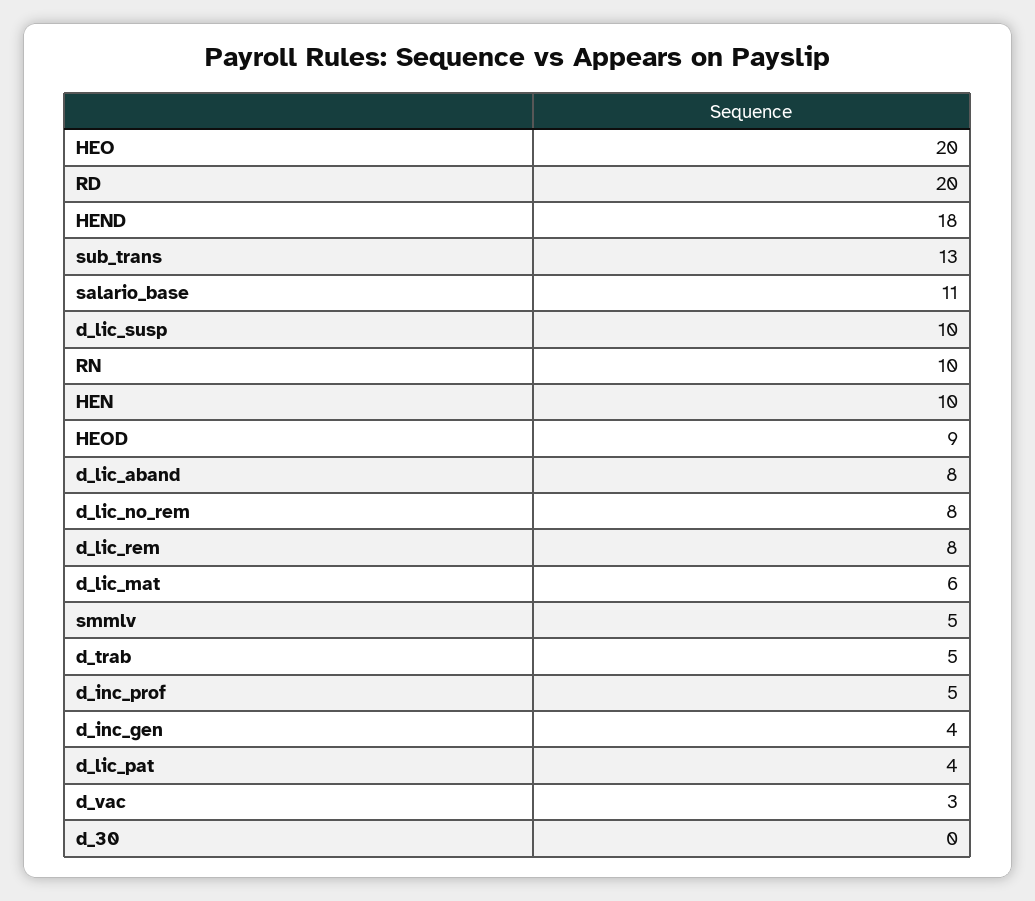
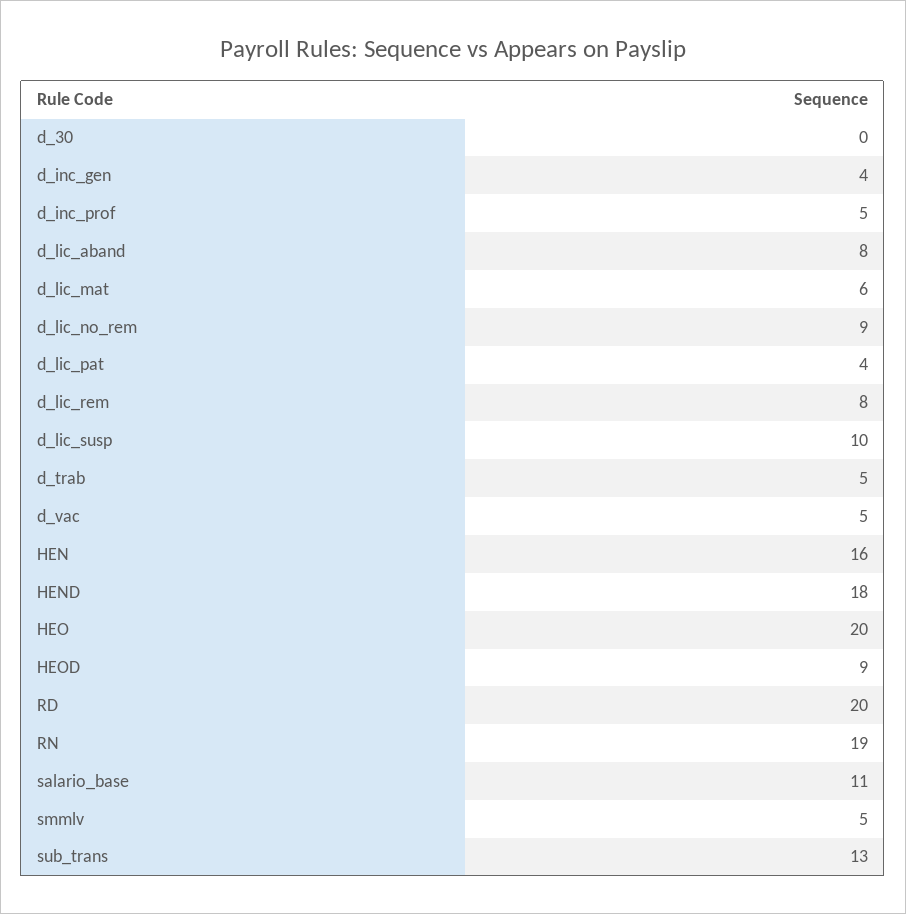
  {
    "HEO": 20,
    "RD": 20,
    "HEND": 18,
    "sub_trans": 13,
    "salario_base": 11,
    "d_lic_susp": 10,
-   "RN": 10,
+   "RN": 19,
-   "HEN": 10,
+   "HEN": 16,
    "HEOD": 9,
    "d_lic_aband": 8,
-   "d_lic_no_rem": 8,
+   "d_lic_no_rem": 9,
    "d_lic_rem": 8,
    "d_lic_mat": 6,
    "smmlv": 5,
    "d_trab": 5,
    "d_inc_prof": 5,
    "d_inc_gen": 4,
    "d_lic_pat": 4,
-   "d_vac": 3,
+   "d_vac": 5,
    "d_30": 0
  }

